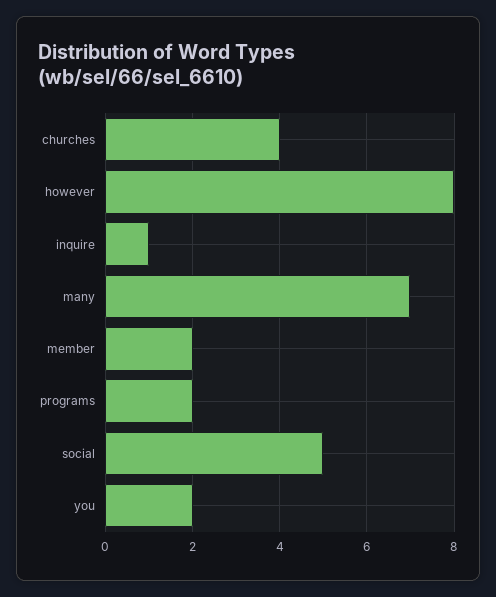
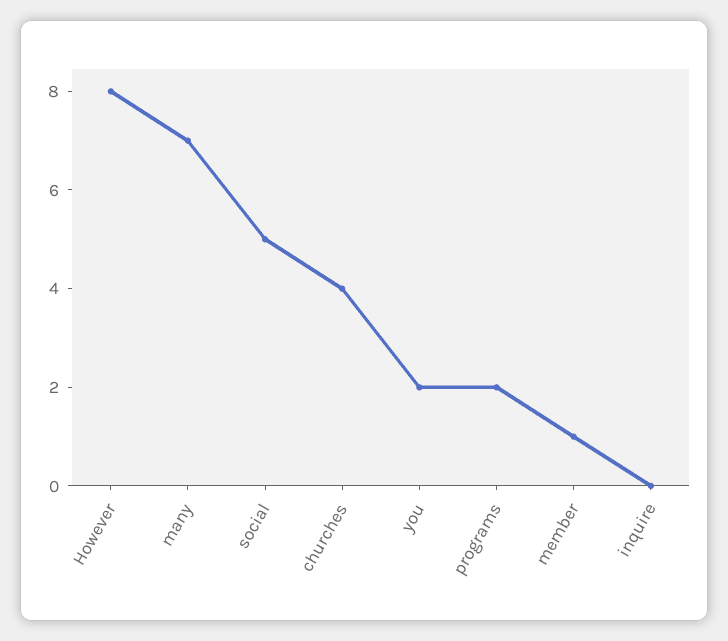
  {
    "churches": 4,
    "however": 8,
-   "inquire": 1,
+   "inquire": 0,
    "many": 7,
-   "member": 2,
+   "member": 1,
    "programs": 2,
    "social": 5,
    "you": 2
  }

